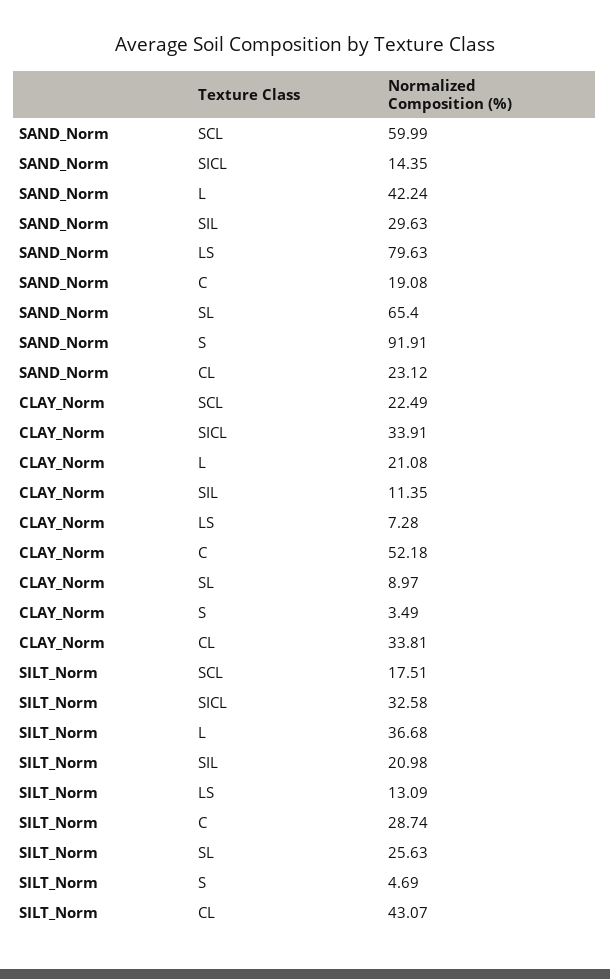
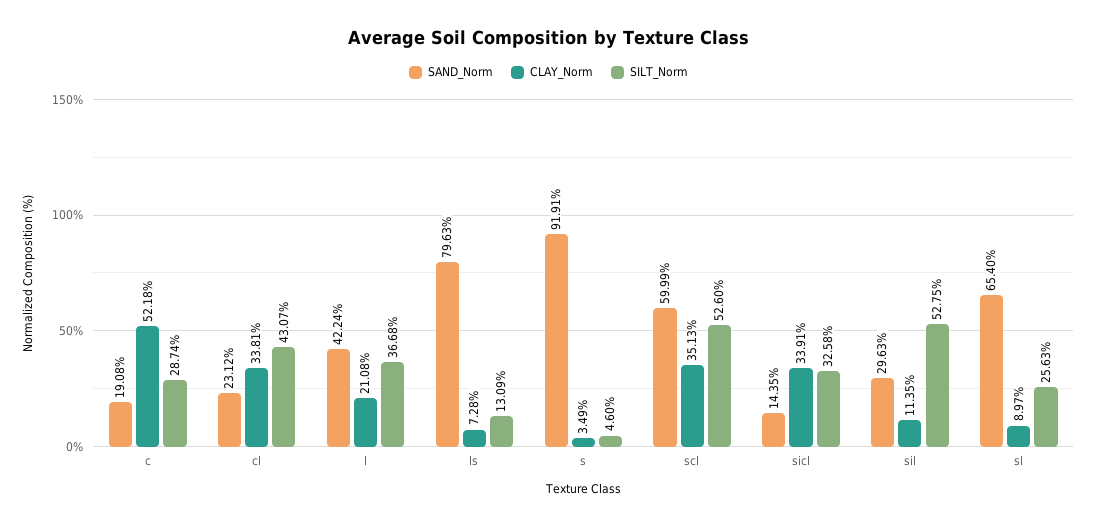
  {
    "SAND_Norm": {
      "SCL": 59.99,
      "SICL": 14.35,
      "L": 42.24,
      "SIL": 29.63,
      "LS": 79.63,
      "C": 19.08,
      "SL": 65.4,
      "S": 91.91,
      "CL": 23.12
    },
    "CLAY_Norm": {
-     "SCL": 22.49,
+     "SCL": 35.13,
      "SICL": 33.91,
      "L": 21.08,
      "SIL": 11.35,
      "LS": 7.28,
      "C": 52.18,
      "SL": 8.97,
      "S": 3.49,
      "CL": 33.81
    },
    "SILT_Norm": {
-     "SCL": 17.51,
+     "SCL": 52.6,
      "SICL": 32.58,
      "L": 36.68,
-     "SIL": 20.98,
+     "SIL": 52.75,
      "LS": 13.09,
      "C": 28.74,
      "SL": 25.63,
-     "S": 4.69,
+     "S": 4.6,
      "CL": 43.07
    }
  }

